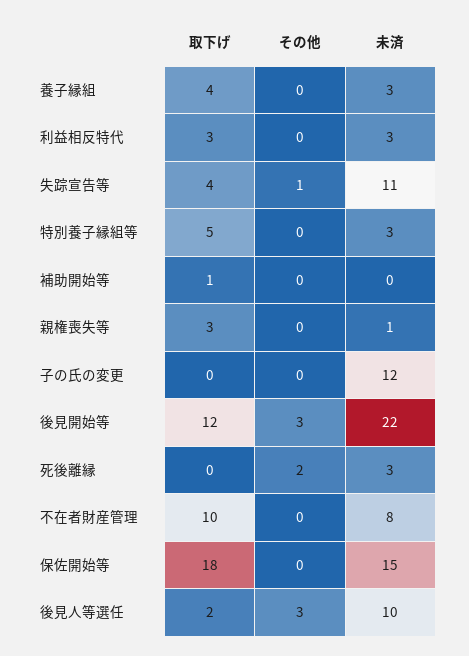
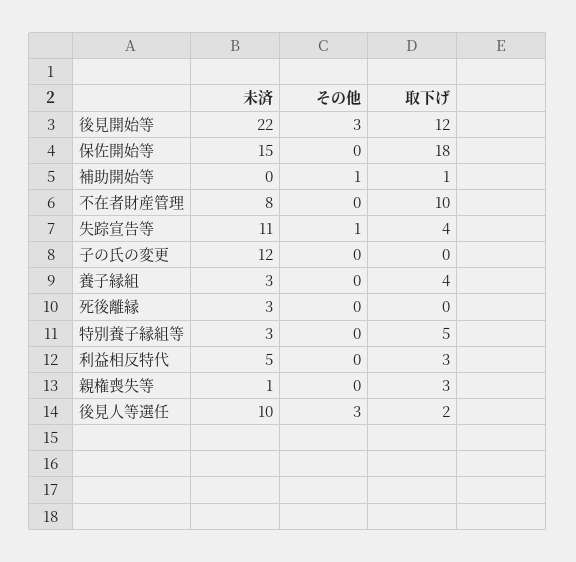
  {
    "取下げ": {
      "養子縁組": 4,
      "利益相反特代": 3,
      "失踪宣告等": 4,
      "特別養子縁組等": 5,
      "補助開始等": 1,
      "親権喪失等": 3,
      "子の氏の変更": 0,
      "後見開始等": 12,
      "死後離縁": 0,
      "不在者財産管理": 10,
      "保佐開始等": 18,
      "後見人等選任": 2
    },
    "その他": {
      "養子縁組": 0,
      "利益相反特代": 0,
      "失踪宣告等": 1,
      "特別養子縁組等": 0,
-     "補助開始等": 0,
+     "補助開始等": 1,
      "親権喪失等": 0,
      "子の氏の変更": 0,
      "後見開始等": 3,
-     "死後離縁": 2,
+     "死後離縁": 0,
      "不在者財産管理": 0,
      "保佐開始等": 0,
      "後見人等選任": 3
    },
    "未済": {
      "養子縁組": 3,
-     "利益相反特代": 3,
+     "利益相反特代": 5,
      "失踪宣告等": 11,
      "特別養子縁組等": 3,
      "補助開始等": 0,
      "親権喪失等": 1,
      "子の氏の変更": 12,
      "後見開始等": 22,
      "死後離縁": 3,
      "不在者財産管理": 8,
      "保佐開始等": 15,
      "後見人等選任": 10
    }
  }

